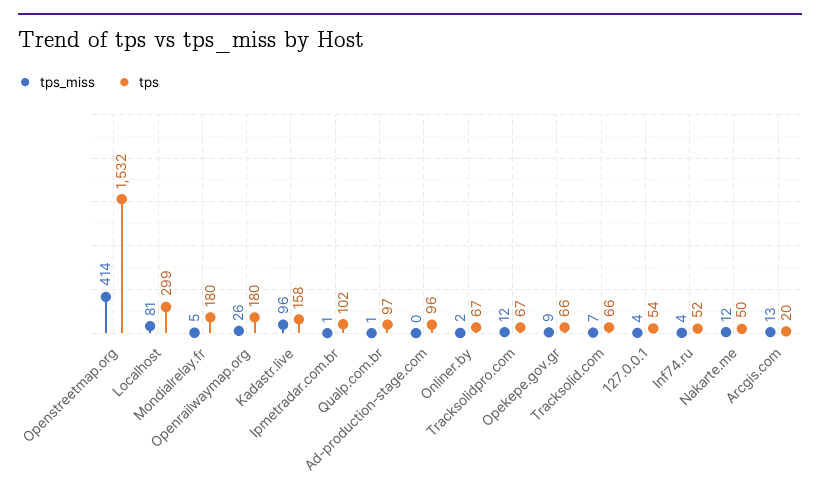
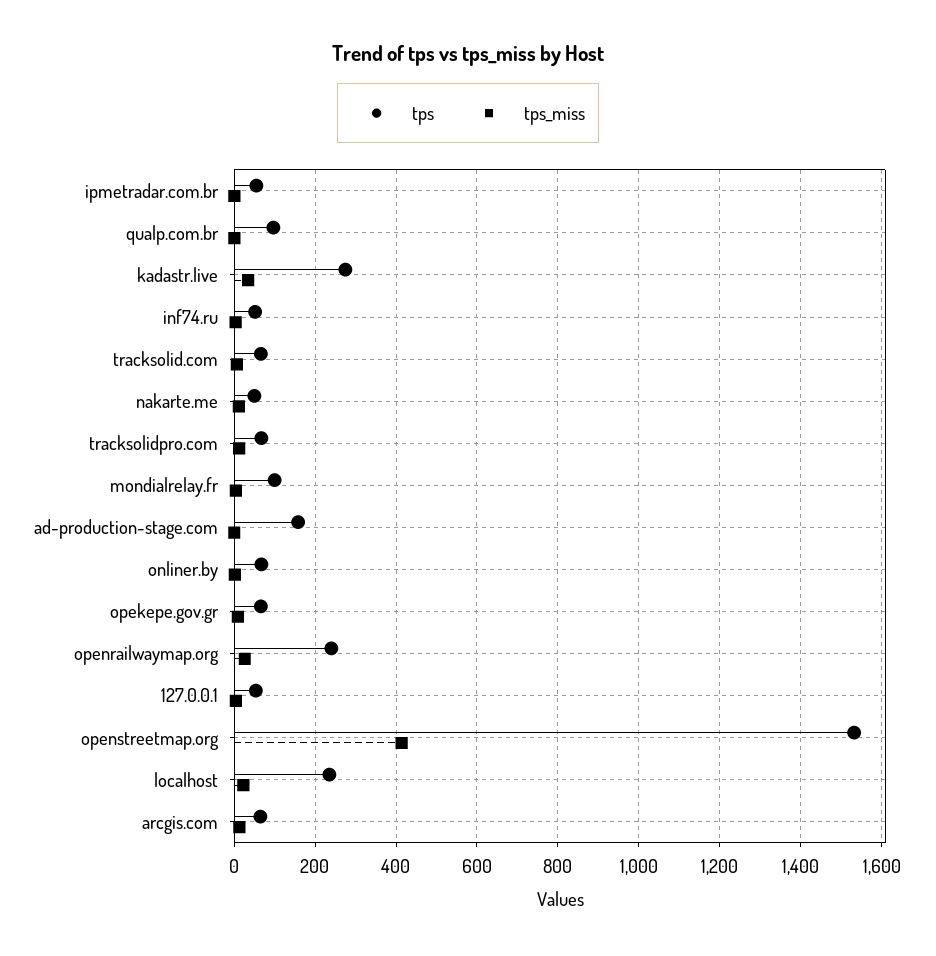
  {
    "tps_miss": {
      "Openstreetmap.org": 414,
-     "Localhost": 81,
+     "Localhost": 20,
      "Mondialrelay.fr": 5,
      "Openrailwaymap.org": 26,
-     "Kadastr.live": 96,
+     "Kadastr.live": 40,
      "Ipmetradar.com.br": 1,
      "Qualp.com.br": 1,
      "Ad-production-stage.com": 0,
      "Onliner.by": 2,
      "Tracksolidpro.com": 12,
      "Opekepe.gov.gr": 9,
      "Tracksolid.com": 7,
      "127.0.0.1": 4,
      "Inf74.ru": 4,
      "Nakarte.me": 12,
      "Arcgis.com": 13
    },
    "tps": {
      "Openstreetmap.org": 1532,
-     "Localhost": 299,
+     "Localhost": 240,
-     "Mondialrelay.fr": 180,
+     "Mondialrelay.fr": 100,
-     "Openrailwaymap.org": 180,
+     "Openrailwaymap.org": 240,
-     "Kadastr.live": 158,
+     "Kadastr.live": 280,
-     "Ipmetradar.com.br": 102,
+     "Ipmetradar.com.br": 60,
      "Qualp.com.br": 97,
-     "Ad-production-stage.com": 96,
+     "Ad-production-stage.com": 160,
      "Onliner.by": 67,
      "Tracksolidpro.com": 67,
      "Opekepe.gov.gr": 66,
      "Tracksolid.com": 66,
      "127.0.0.1": 54,
      "Inf74.ru": 52,
      "Nakarte.me": 50,
-     "Arcgis.com": 20
+     "Arcgis.com": 60
    }
  }

